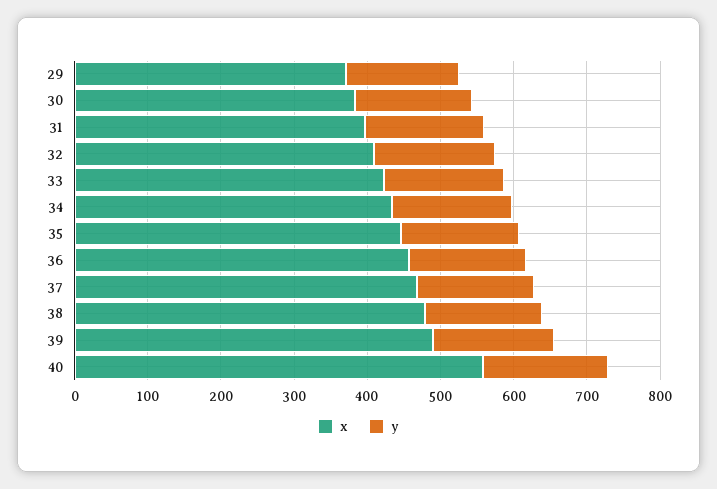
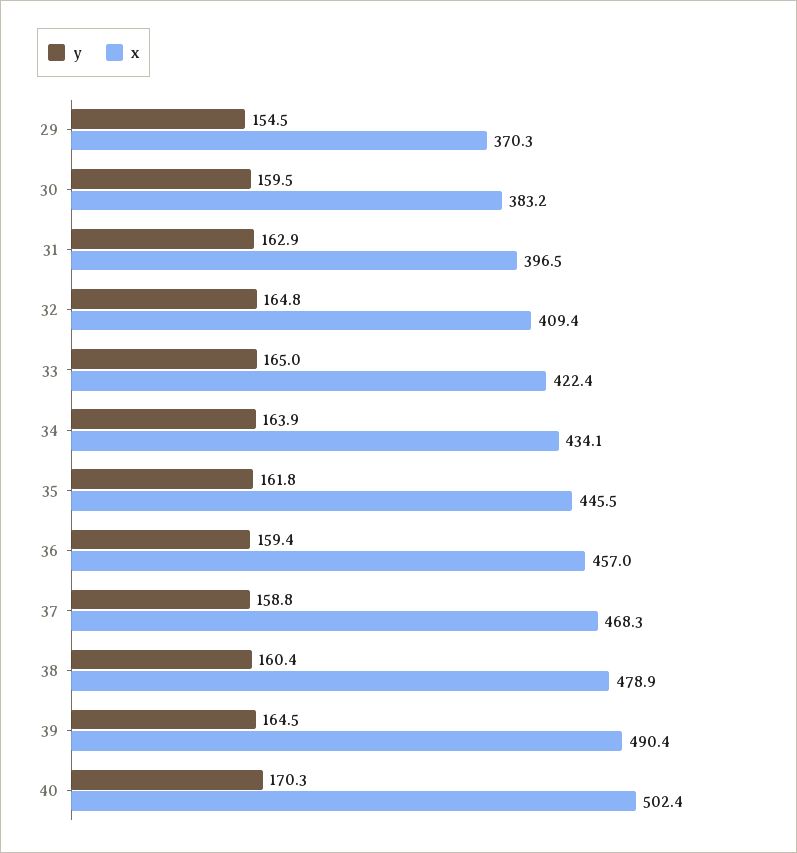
  {
    "x": {
      "29": 370.3,
      "30": 383.2,
      "31": 396.5,
      "32": 409.4,
      "33": 422.4,
      "34": 434.1,
      "35": 445.5,
      "36": 457,
      "37": 468.3,
      "38": 478.9,
      "39": 490.4,
-     "40": 560
+     "40": 502.4
    },
    "y": {
      "29": 154.5,
      "30": 159.5,
      "31": 162.9,
      "32": 164.8,
      "33": 165,
      "34": 163.9,
      "35": 161.8,
      "36": 159.4,
      "37": 158.8,
      "38": 160.4,
      "39": 164.5,
      "40": 170.3
    }
  }

